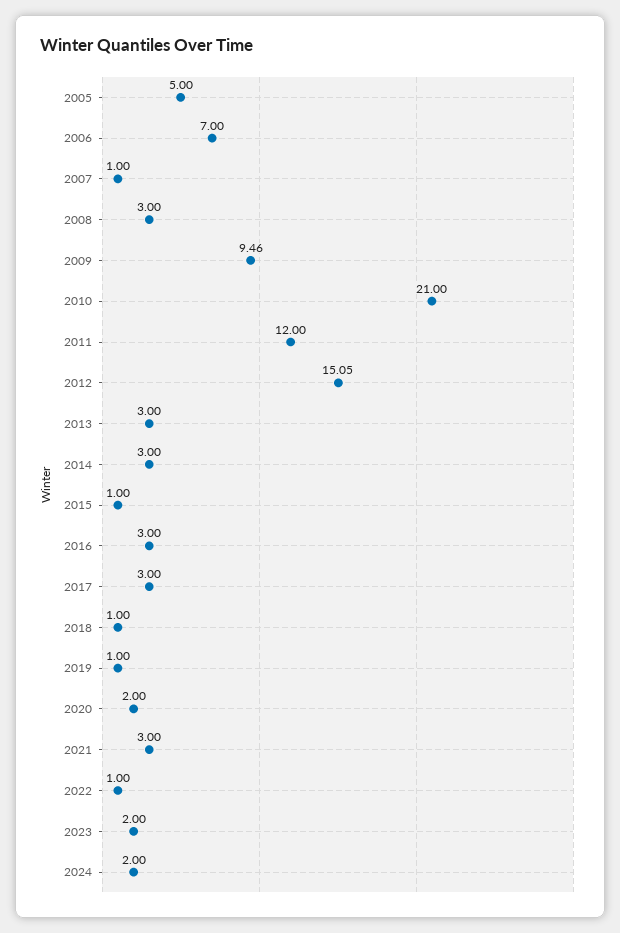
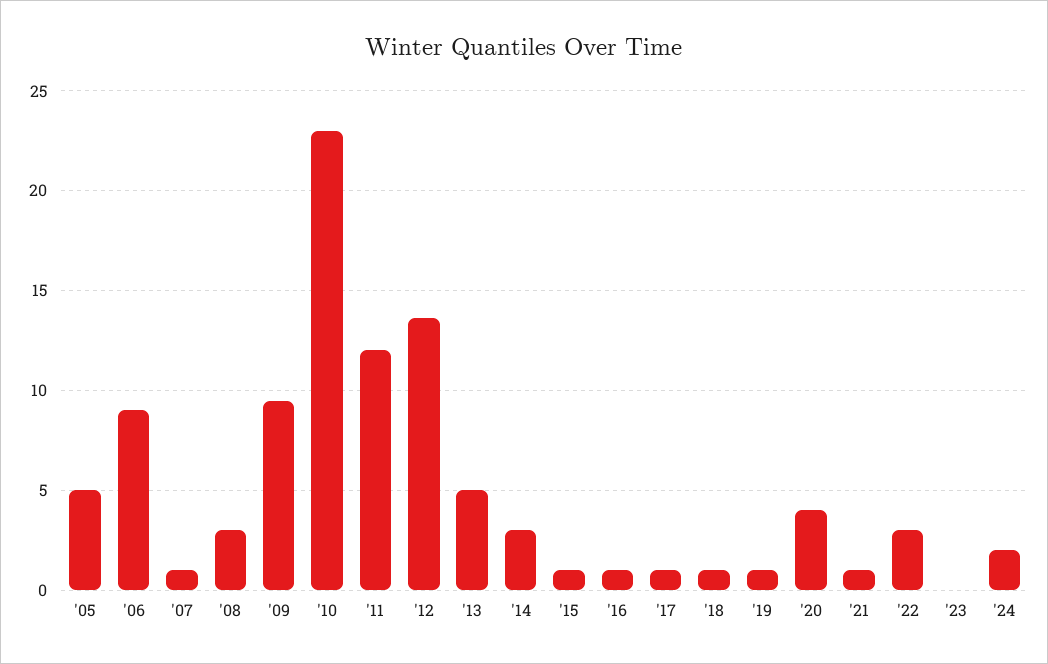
  {
    "2005": 5,
-   "2006": 7,
+   "2006": 9,
    "2007": 1,
    "2008": 3,
    "2009": 9.46,
-   "2010": 21,
+   "2010": 23,
    "2011": 12,
-   "2012": 15.05,
+   "2012": 13.5,
-   "2013": 3,
+   "2013": 5,
    "2014": 3,
    "2015": 1,
-   "2016": 3,
+   "2016": 1,
-   "2017": 3,
+   "2017": 1,
    "2018": 1,
    "2019": 1,
-   "2020": 2,
+   "2020": 4,
-   "2021": 3,
+   "2021": 1,
-   "2022": 1,
+   "2022": 3,
-   "2023": 2,
+   "2023": 0,
    "2024": 2
  }

